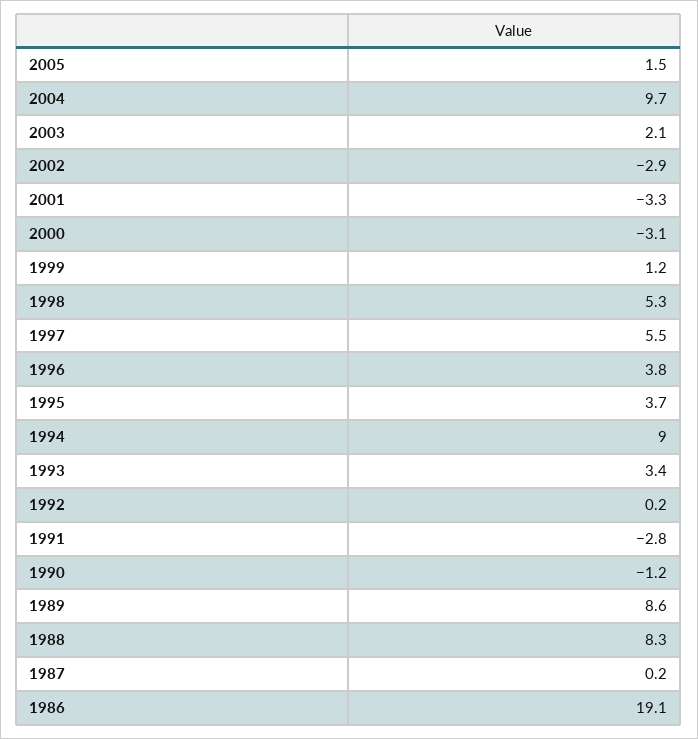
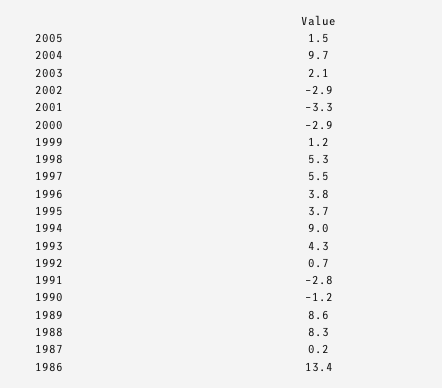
  {
    "2005": 1.5,
    "2004": 9.7,
    "2003": 2.1,
    "2002": -2.9,
    "2001": -3.3,
-   "2000": -3.1,
+   "2000": -2.9,
    "1999": 1.2,
    "1998": 5.3,
    "1997": 5.5,
    "1996": 3.8,
    "1995": 3.7,
    "1994": 9,
-   "1993": 3.4,
+   "1993": 4.3,
-   "1992": 0.2,
+   "1992": 0.7,
    "1991": -2.8,
    "1990": -1.2,
    "1989": 8.6,
    "1988": 8.3,
    "1987": 0.2,
-   "1986": 19.1
+   "1986": 13.4
  }

